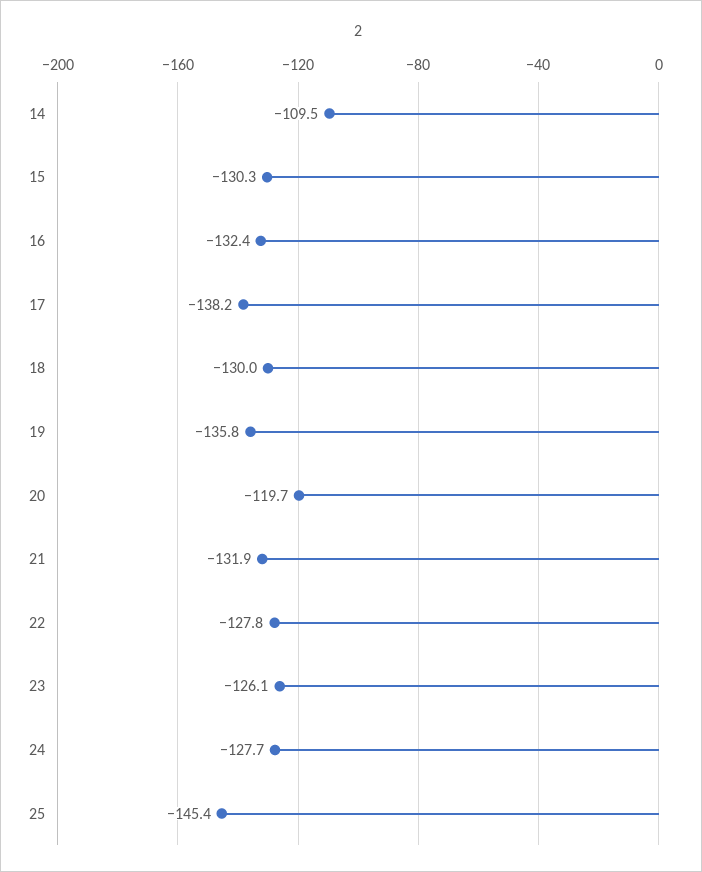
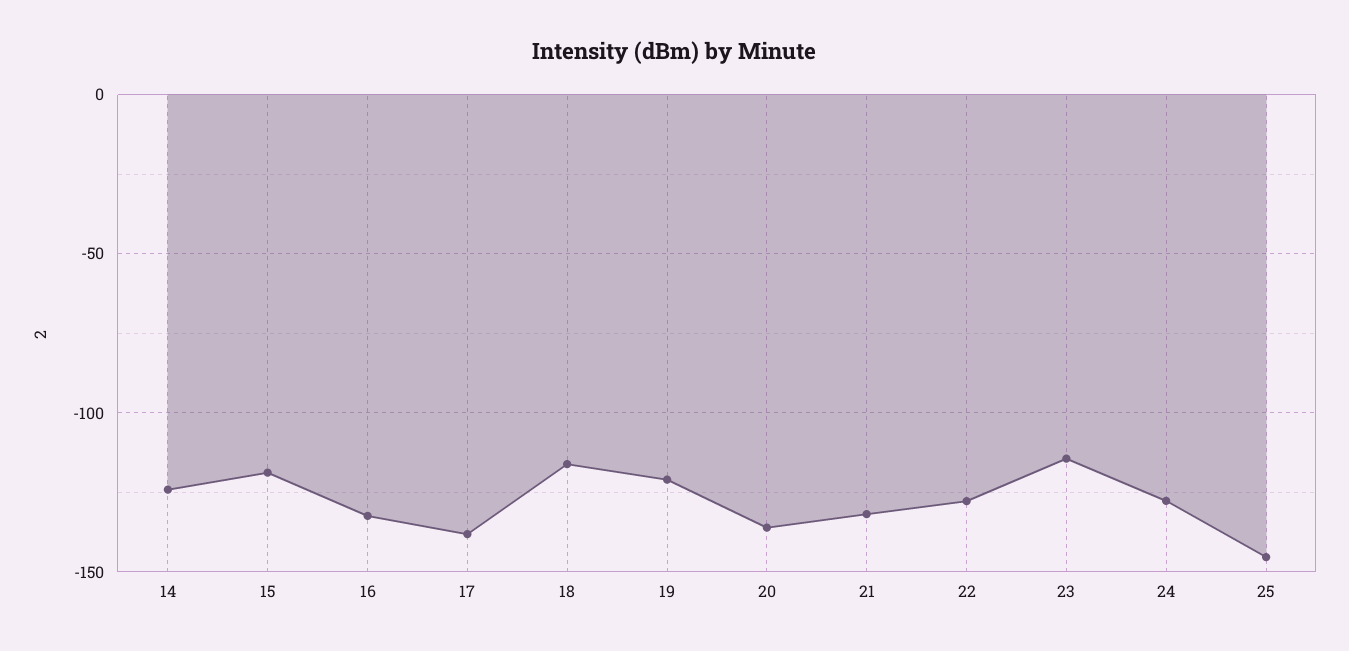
  {
-   "14": -109.5,
+   "14": -125,
-   "15": -130.3,
+   "15": -120,
    "16": -132.4,
    "17": -138.2,
-   "18": -130,
+   "18": -115,
-   "19": -135.8,
+   "19": -120,
-   "20": -119.7,
+   "20": -135,
    "21": -131.9,
    "22": -127.8,
-   "23": -126.1,
+   "23": -115,
    "24": -127.7,
    "25": -145.4
  }

